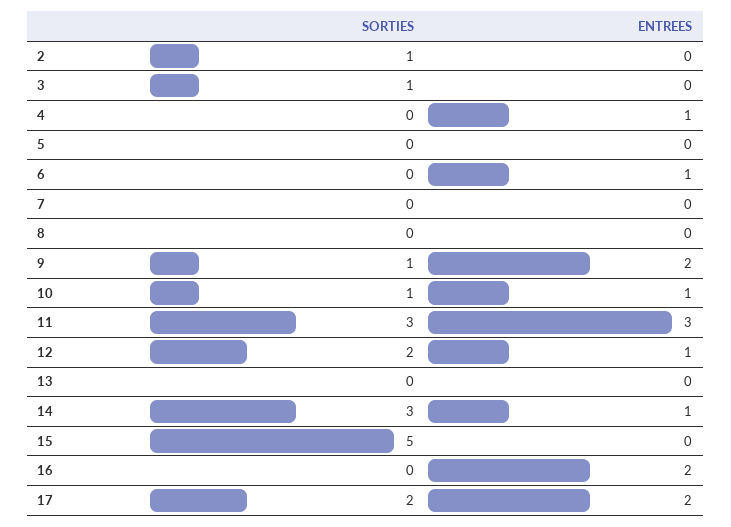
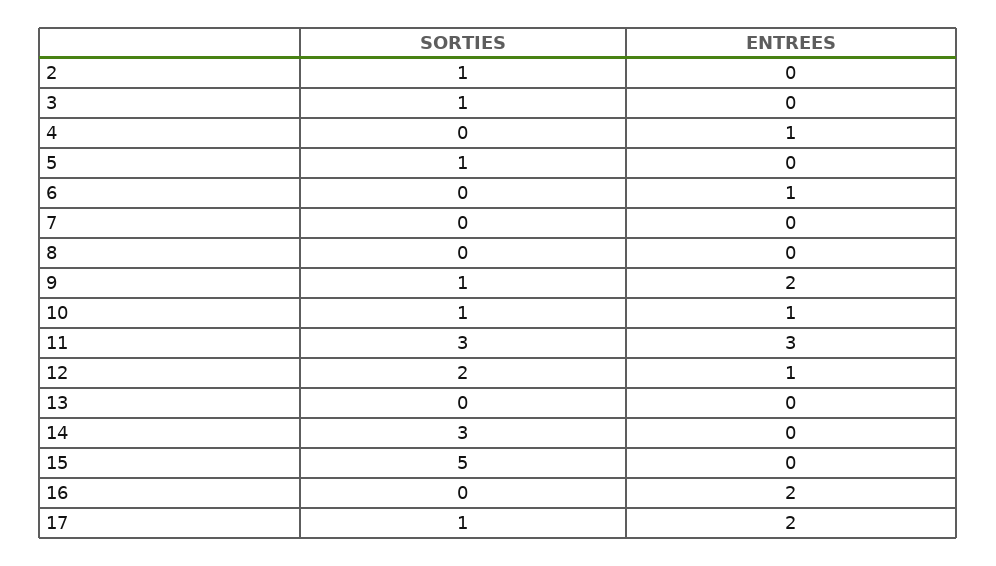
  {
    "SORTIES": {
      "2": 1,
      "3": 1,
      "4": 0,
-     "5": 0,
+     "5": 1,
      "6": 0,
      "7": 0,
      "8": 0,
      "9": 1,
      "10": 1,
      "11": 3,
      "12": 2,
      "13": 0,
      "14": 3,
      "15": 5,
      "16": 0,
-     "17": 2
+     "17": 1
    },
    "ENTREES": {
      "2": 0,
      "3": 0,
      "4": 1,
      "5": 0,
      "6": 1,
      "7": 0,
      "8": 0,
      "9": 2,
      "10": 1,
      "11": 3,
      "12": 1,
      "13": 0,
-     "14": 1,
+     "14": 0,
      "15": 0,
      "16": 2,
      "17": 2
    }
  }

